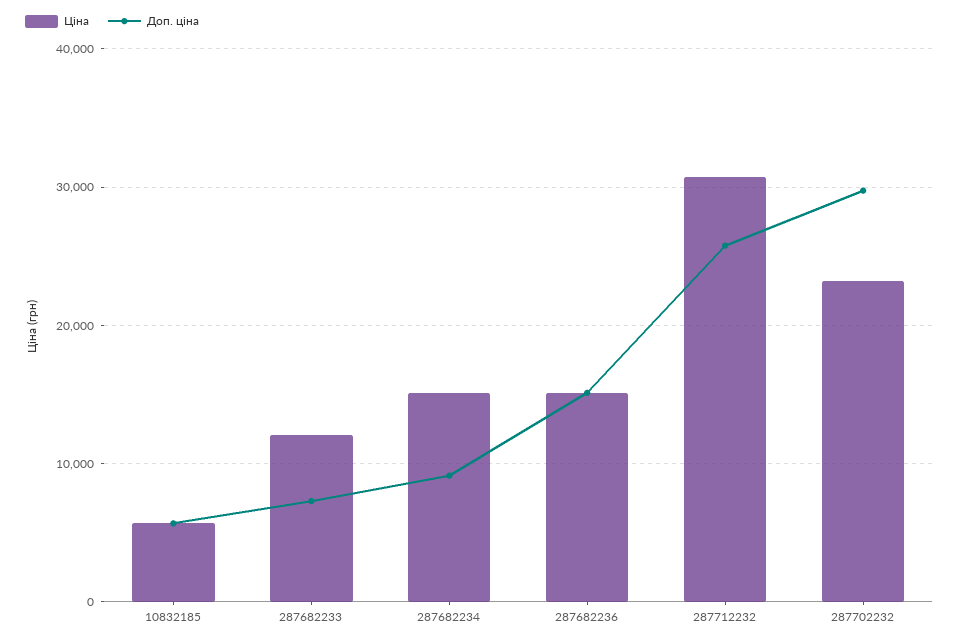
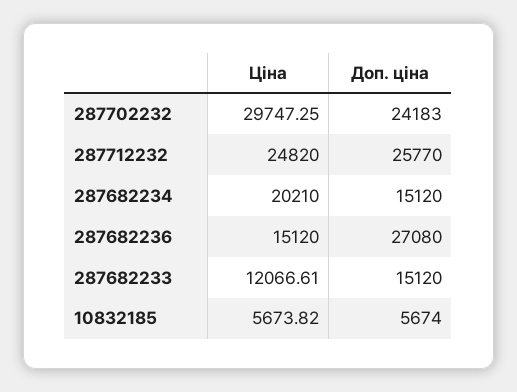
  {
    "Ціна": {
      "10832185": 5673.82,
      "287682233": 12066.61,
-     "287682234": 15000,
+     "287682234": 20210,
      "287682236": 15120,
-     "287712232": 31000,
+     "287712232": 24820,
-     "287702232": 23000
+     "287702232": 29747.25
    },
    "Доп. ціна": {
      "10832185": 5674,
-     "287682233": 7000,
+     "287682233": 15120,
-     "287682234": 9000,
+     "287682234": 15120,
-     "287682236": 15000,
+     "287682236": 27080,
      "287712232": 25770,
-     "287702232": 30000
+     "287702232": 24183
    }
  }

